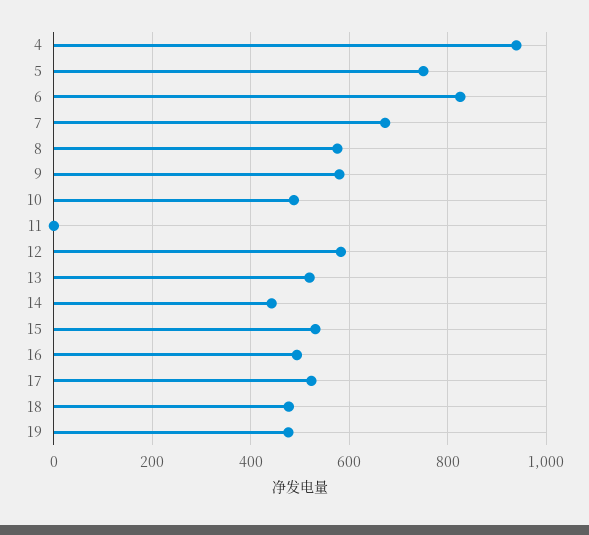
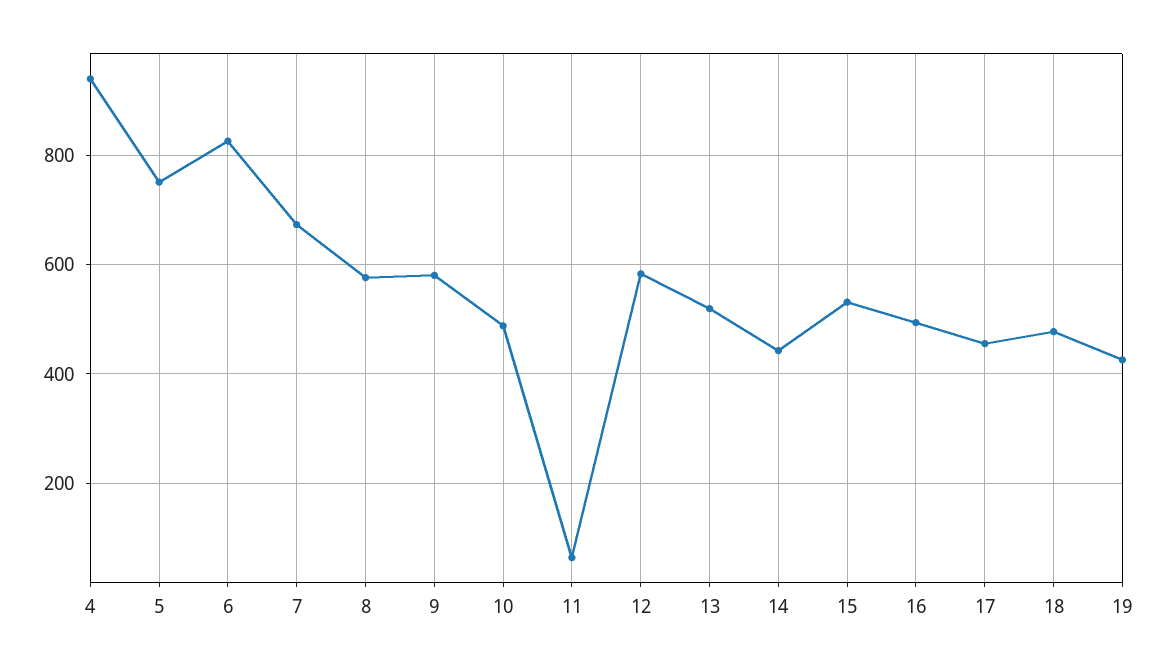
  {
    "4": 940,
    "5": 760,
    "6": 820,
    "7": 680,
    "8": 580,
    "9": 580,
    "10": 480,
-   "11": 0,
+   "11": 60,
    "12": 580,
    "13": 520,
    "14": 440,
    "15": 540,
    "16": 500,
-   "17": 520,
+   "17": 460,
    "18": 480,
-   "19": 480
+   "19": 420
  }

